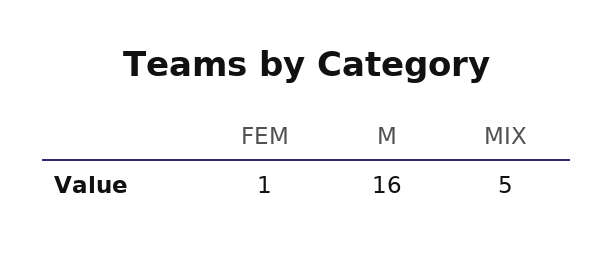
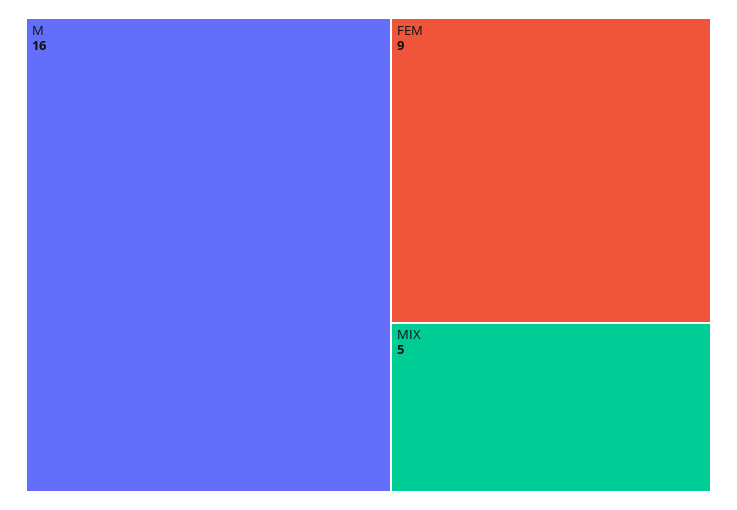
  {
-   "FEM": 1,
+   "FEM": 9,
    "M": 16,
    "MIX": 5
  }

